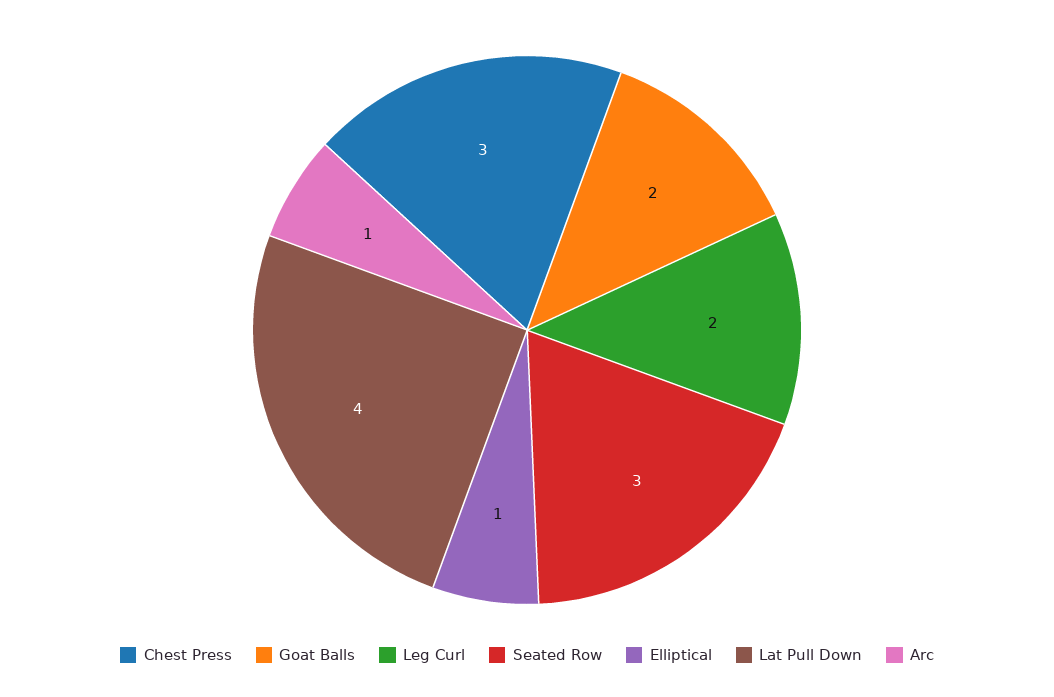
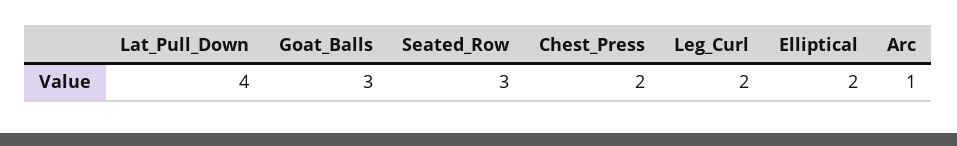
  {
-   "Chest Press": 3,
+   "Chest Press": 2,
-   "Goat Balls": 2,
+   "Goat Balls": 3,
    "Leg Curl": 2,
    "Seated Row": 3,
-   "Elliptical": 1,
+   "Elliptical": 2,
    "Lat Pull Down": 4,
    "Arc": 1
  }

